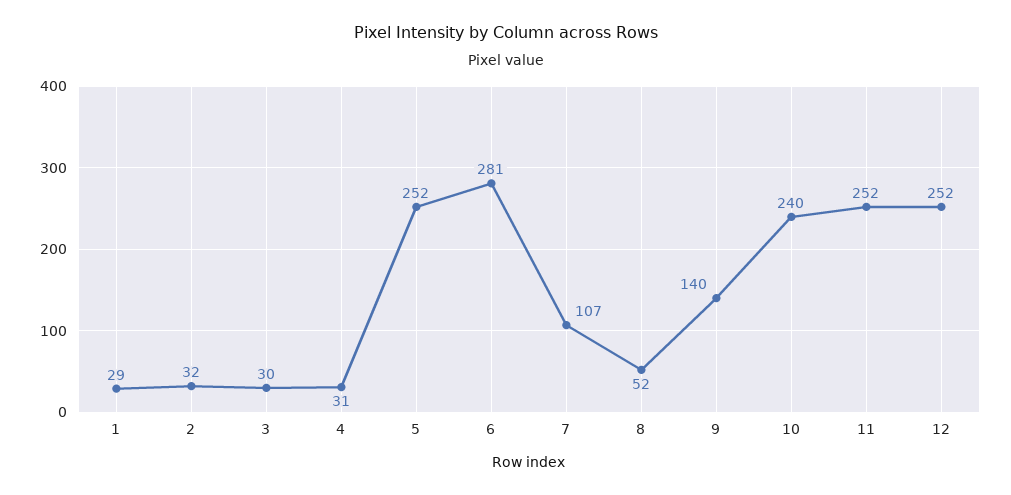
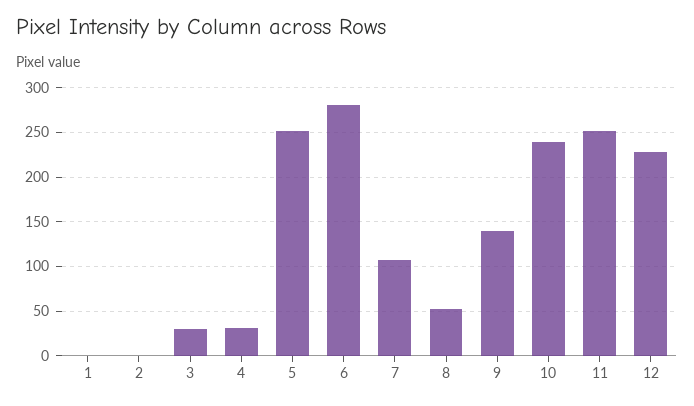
  {
-   "1": 29,
+   "1": 0,
-   "2": 32,
+   "2": 0,
    "3": 30,
    "4": 31,
    "5": 252,
    "6": 281,
    "7": 107,
    "8": 52,
    "9": 140,
    "10": 240,
    "11": 252,
-   "12": 252
+   "12": 230
  }

